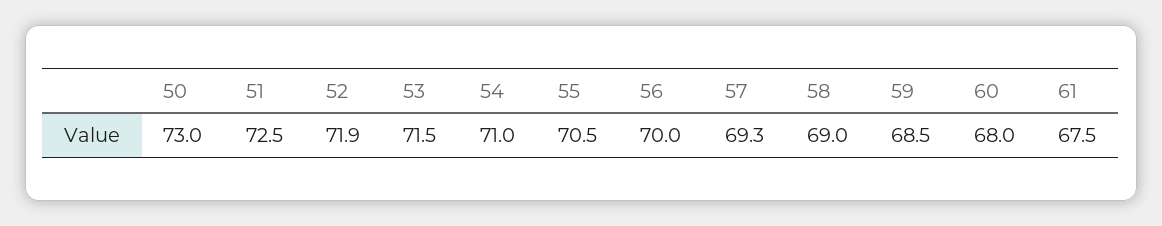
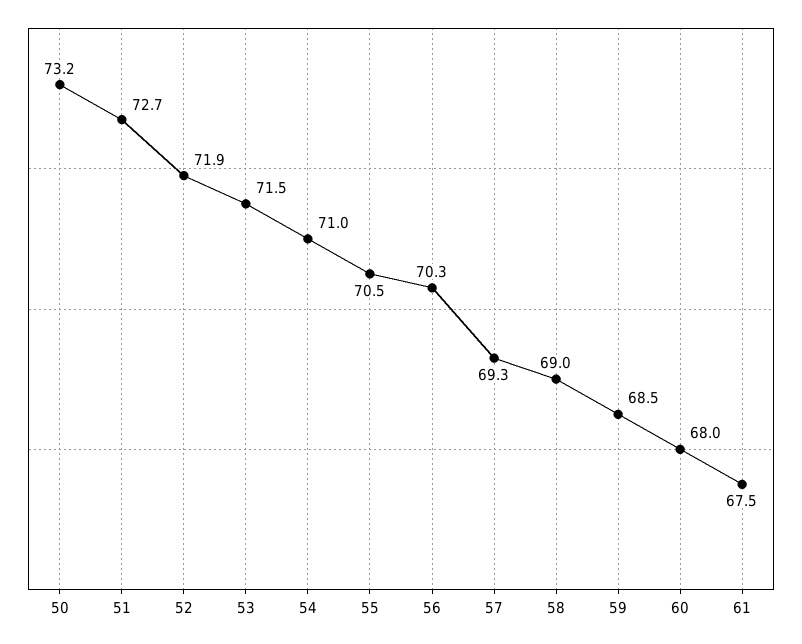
  {
-   "50": 73,
+   "50": 73.2,
-   "51": 72.5,
+   "51": 72.7,
    "52": 71.9,
    "53": 71.5,
    "54": 71,
    "55": 70.5,
-   "56": 70,
+   "56": 70.3,
    "57": 69.3,
    "58": 69,
    "59": 68.5,
    "60": 68,
    "61": 67.5
  }

